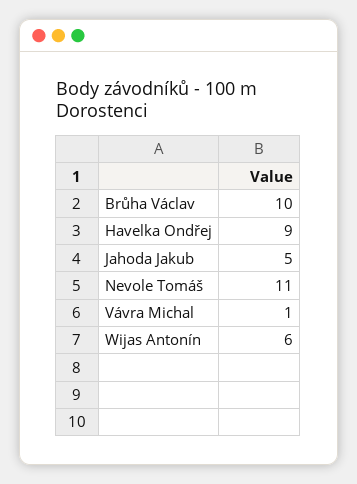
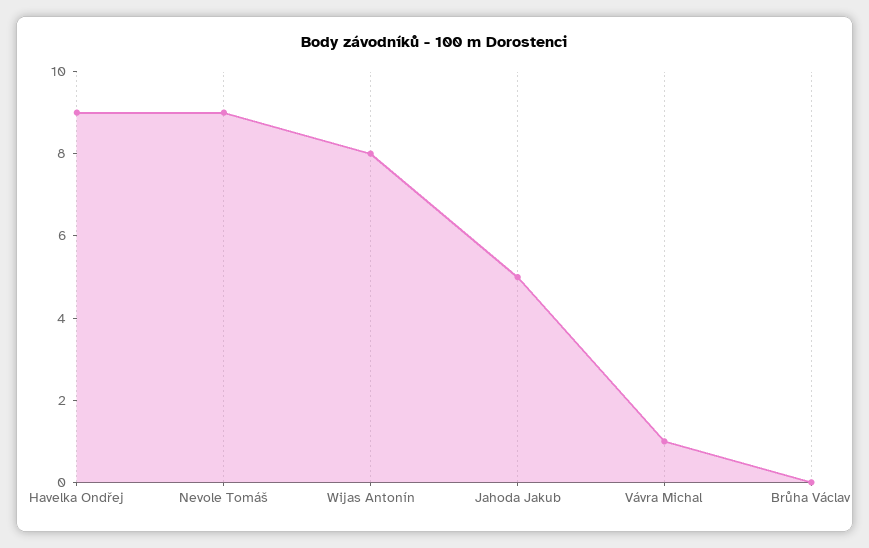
  {
-   "Brůha Václav": 10,
+   "Brůha Václav": 0,
    "Havelka Ondřej": 9,
    "Jahoda Jakub": 5,
-   "Nevole Tomáš": 11,
+   "Nevole Tomáš": 9,
    "Vávra Michal": 1,
-   "Wijas Antonín": 6
+   "Wijas Antonín": 8
  }

